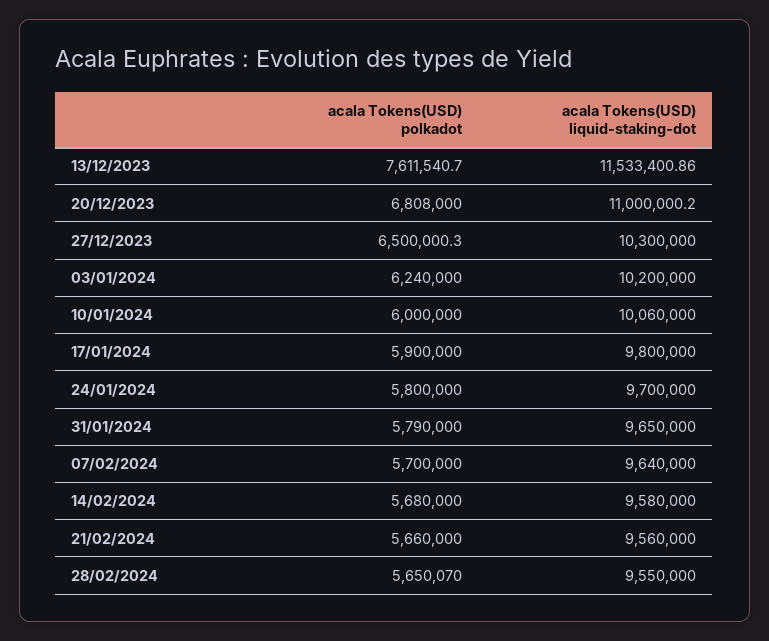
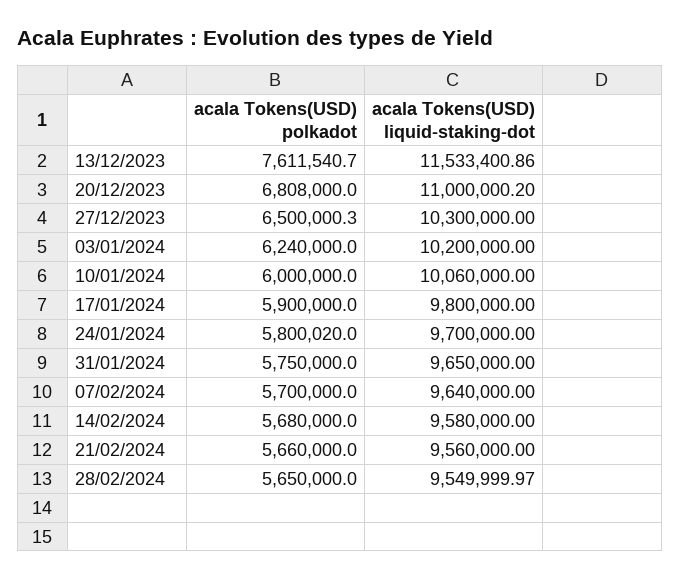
  {
    "acala Tokens(USD) polkadot": {
      "13/12/2023": 7611540.7,
      "20/12/2023": 6808000,
      "27/12/2023": 6500000.3,
      "03/01/2024": 6240000,
      "10/01/2024": 6000000,
      "17/01/2024": 5900000,
-     "24/01/2024": 5800000,
+     "24/01/2024": 5800020,
-     "31/01/2024": 5790000,
+     "31/01/2024": 5750000,
      "07/02/2024": 5700000,
      "14/02/2024": 5680000,
      "21/02/2024": 5660000,
-     "28/02/2024": 5650070
+     "28/02/2024": 5650000
    },
    "acala Tokens(USD) liquid-staking-dot": {
      "13/12/2023": 11533400.86,
      "20/12/2023": 11000000.2,
      "27/12/2023": 10300000,
      "03/01/2024": 10200000,
      "10/01/2024": 10060000,
      "17/01/2024": 9800000,
      "24/01/2024": 9700000,
      "31/01/2024": 9650000,
      "07/02/2024": 9640000,
      "14/02/2024": 9580000,
      "21/02/2024": 9560000,
-     "28/02/2024": 9550000
+     "28/02/2024": 9549999.97
    }
  }

